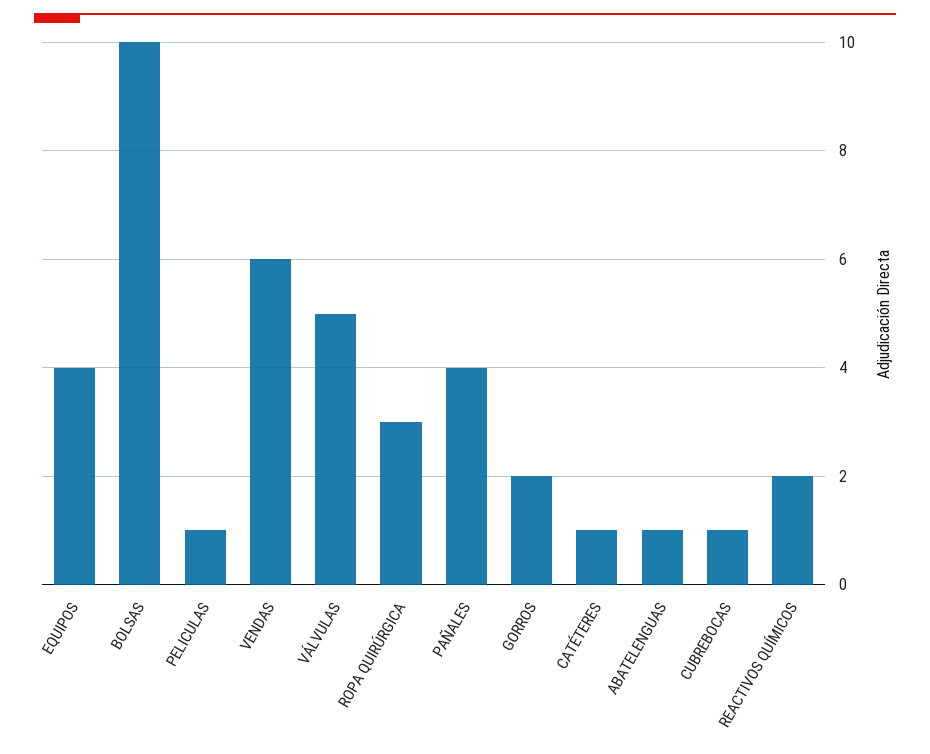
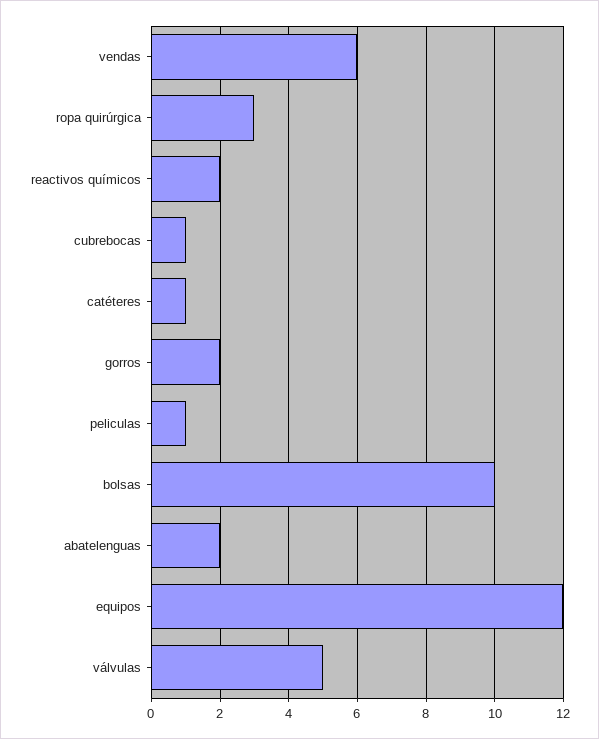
  {
-   "EQUIPOS": 4,
+   "EQUIPOS": 12,
    "BOLSAS": 10,
    "PELICULAS": 1,
    "VENDAS": 6,
    "VÁLVULAS": 5,
    "ROPA QUIRÚRGICA": 3,
-   "PAÑALES": 4,
    "GORROS": 2,
    "CATÉTERES": 1,
-   "ABATELENGUAS": 1,
+   "ABATELENGUAS": 2,
    "CUBREBOCAS": 1,
    "REACTIVOS QUÍMICOS": 2
  }

